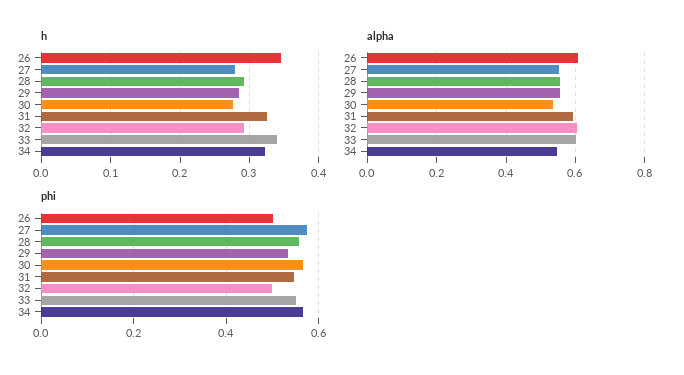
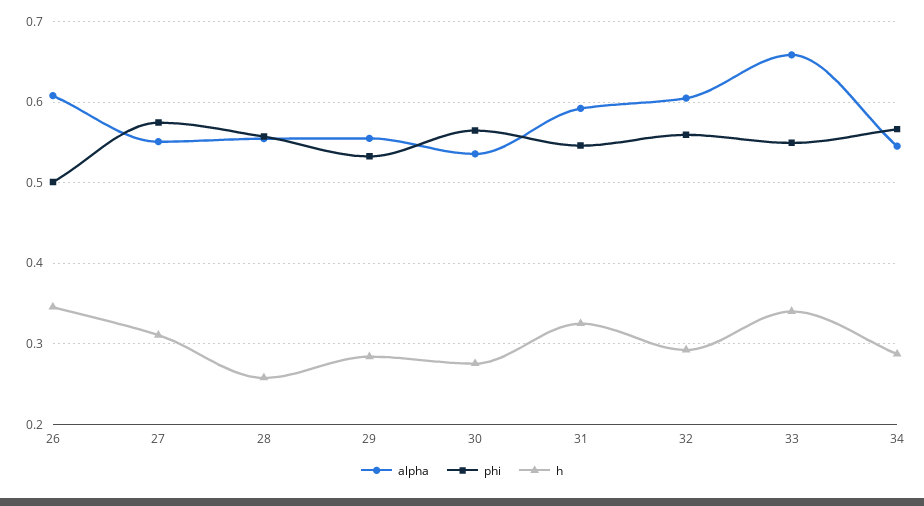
  {
    "h": {
      "26": 0.35,
-     "27": 0.28,
+     "27": 0.31,
-     "28": 0.29,
+     "28": 0.26,
      "29": 0.28,
      "30": 0.28,
      "31": 0.33,
      "32": 0.29,
      "33": 0.34,
-     "34": 0.32
+     "34": 0.29
    },
    "alpha": {
      "26": 0.61,
      "27": 0.55,
      "28": 0.55,
      "29": 0.56,
      "30": 0.54,
      "31": 0.59,
      "32": 0.61,
-     "33": 0.6,
+     "33": 0.66,
      "34": 0.55
    },
    "phi": {
      "26": 0.5,
      "27": 0.57,
      "28": 0.56,
      "29": 0.53,
      "30": 0.56,
      "31": 0.55,
-     "32": 0.5,
+     "32": 0.56,
      "33": 0.55,
      "34": 0.57
    }
  }

